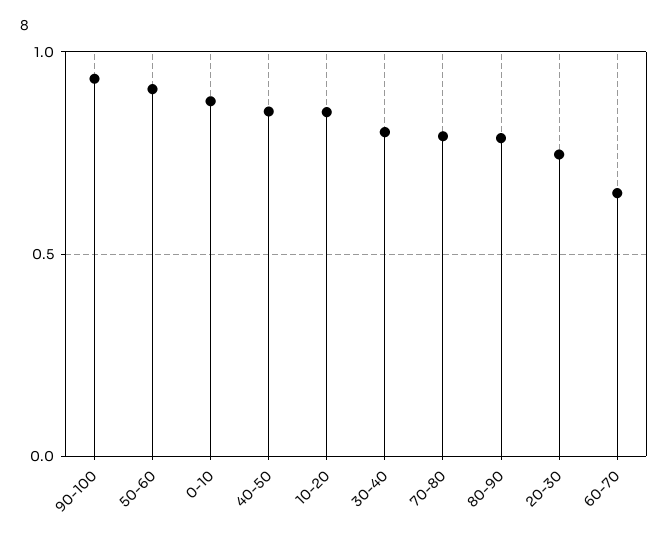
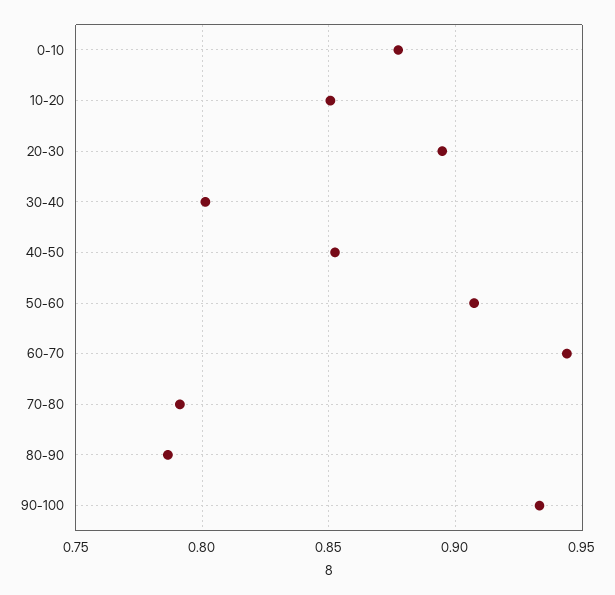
  {
    "90-100": 0.935,
    "50-60": 0.905,
    "0-10": 0.875,
    "40-50": 0.85,
    "10-20": 0.85,
    "30-40": 0.8,
    "70-80": 0.79,
    "80-90": 0.785,
-   "20-30": 0.75,
+   "20-30": 0.895,
-   "60-70": 0.65
+   "60-70": 0.945
  }

